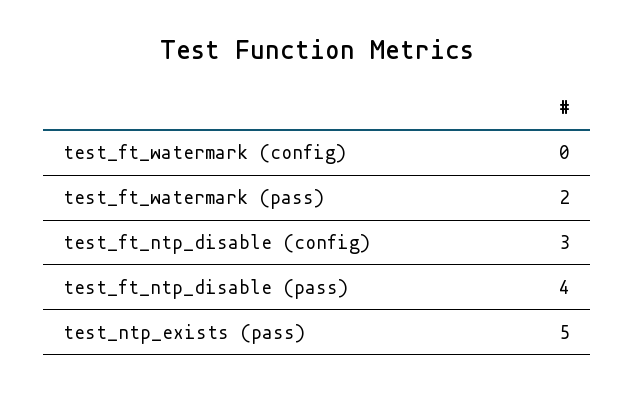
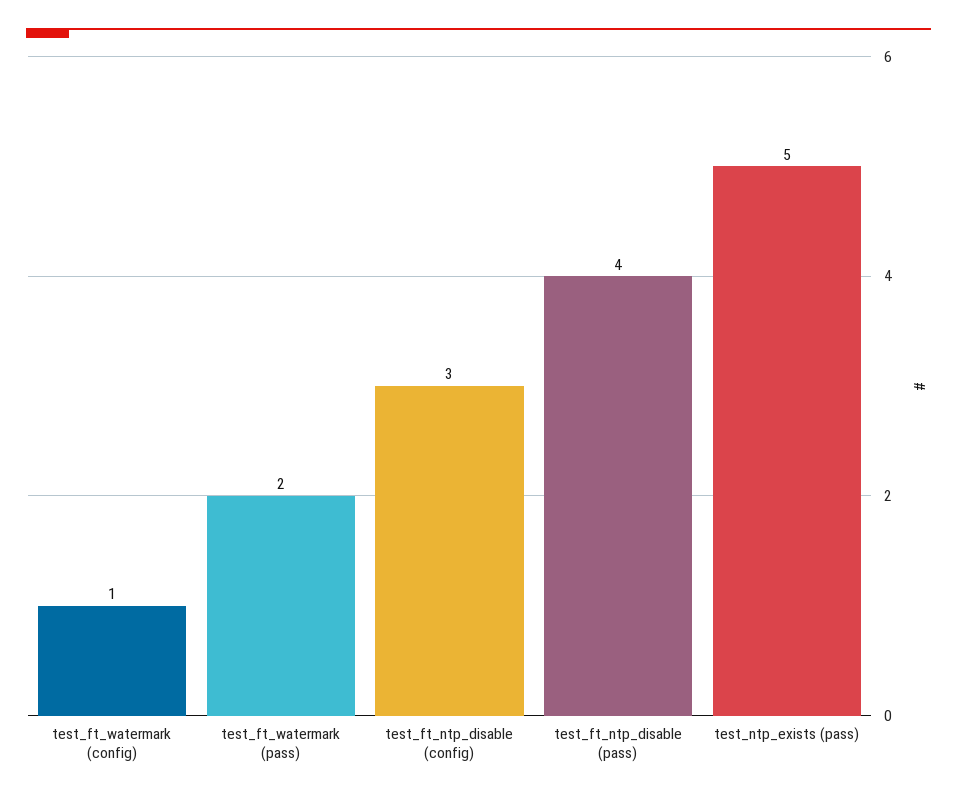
  {
-   "test_ft_watermark (config)": 0,
+   "test_ft_watermark (config)": 1,
    "test_ft_watermark (pass)": 2,
    "test_ft_ntp_disable (config)": 3,
    "test_ft_ntp_disable (pass)": 4,
    "test_ntp_exists (pass)": 5
  }

